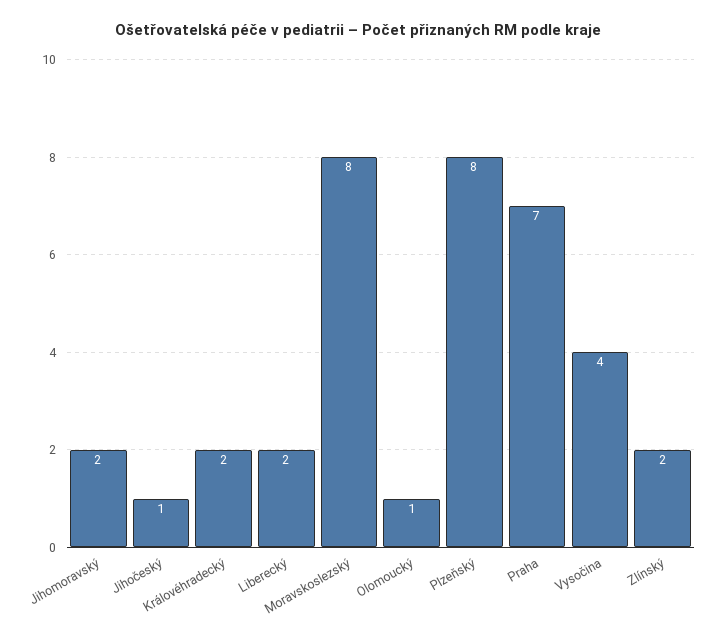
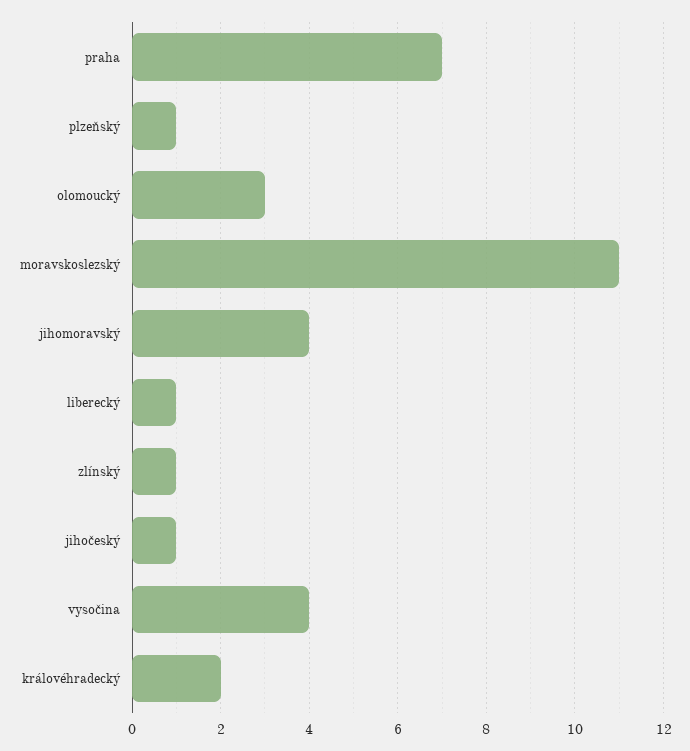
  {
-   "Jihomoravský": 2,
+   "Jihomoravský": 4,
    "Jihočeský": 1,
    "Královéhradecký": 2,
-   "Liberecký": 2,
+   "Liberecký": 1,
-   "Moravskoslezský": 8,
+   "Moravskoslezský": 11,
-   "Olomoucký": 1,
+   "Olomoucký": 3,
-   "Plzeňský": 8,
+   "Plzeňský": 1,
    "Praha": 7,
    "Vysočina": 4,
-   "Zlínský": 2
+   "Zlínský": 1
  }

